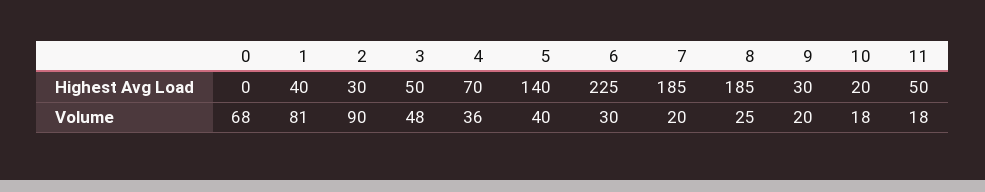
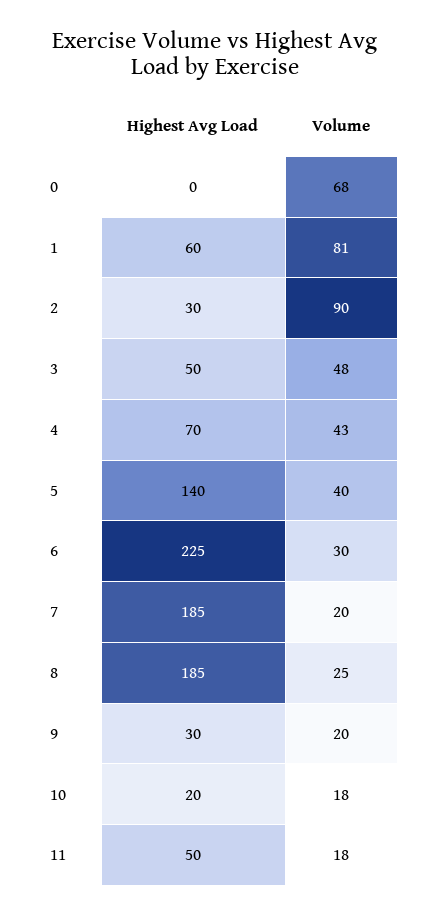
  {
    "0": {
      "Highest Avg Load": 0,
      "Volume": 68
    },
    "1": {
-     "Highest Avg Load": 40,
+     "Highest Avg Load": 60,
      "Volume": 81
    },
    "2": {
      "Highest Avg Load": 30,
      "Volume": 90
    },
    "3": {
      "Highest Avg Load": 50,
      "Volume": 48
    },
    "4": {
      "Highest Avg Load": 70,
-     "Volume": 36
+     "Volume": 43
    },
    "5": {
      "Highest Avg Load": 140,
      "Volume": 40
    },
    "6": {
      "Highest Avg Load": 225,
      "Volume": 30
    },
    "7": {
      "Highest Avg Load": 185,
      "Volume": 20
    },
    "8": {
      "Highest Avg Load": 185,
      "Volume": 25
    },
    "9": {
      "Highest Avg Load": 30,
      "Volume": 20
    },
    "10": {
      "Highest Avg Load": 20,
      "Volume": 18
    },
    "11": {
      "Highest Avg Load": 50,
      "Volume": 18
    }
  }

